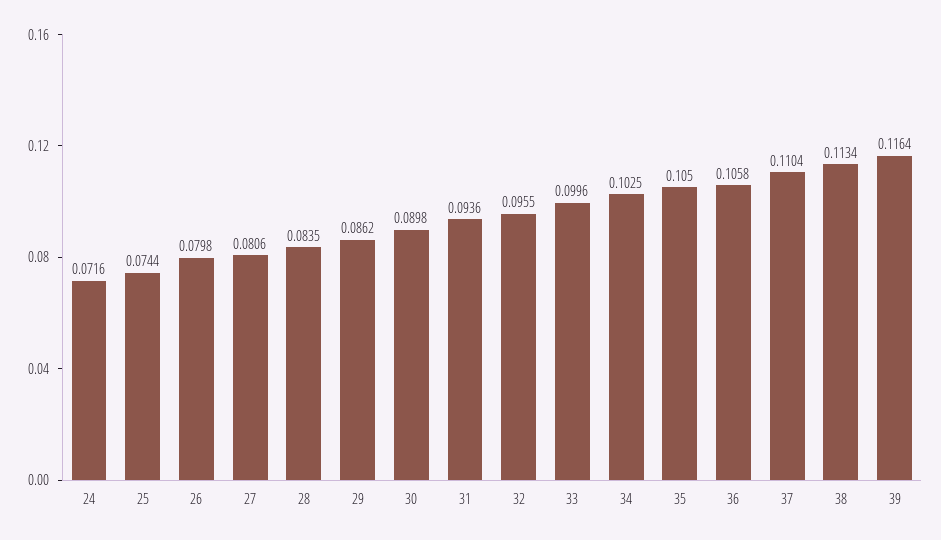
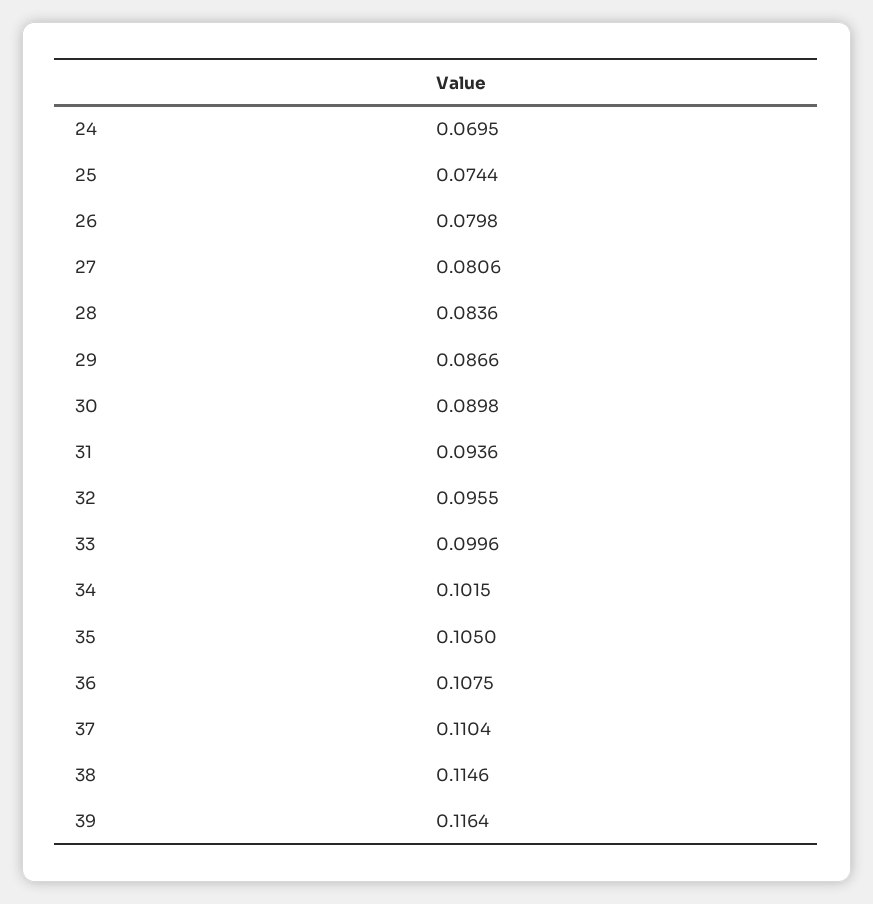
  {
-   "24": 0.0716,
+   "24": 0.0695,
    "25": 0.0744,
    "26": 0.0798,
    "27": 0.0806,
-   "28": 0.0835,
+   "28": 0.0836,
-   "29": 0.0862,
+   "29": 0.0866,
    "30": 0.0898,
    "31": 0.0936,
    "32": 0.0955,
    "33": 0.0996,
-   "34": 0.1025,
+   "34": 0.1015,
    "35": 0.105,
-   "36": 0.1058,
+   "36": 0.1075,
    "37": 0.1104,
-   "38": 0.1134,
+   "38": 0.1146,
    "39": 0.1164
  }

